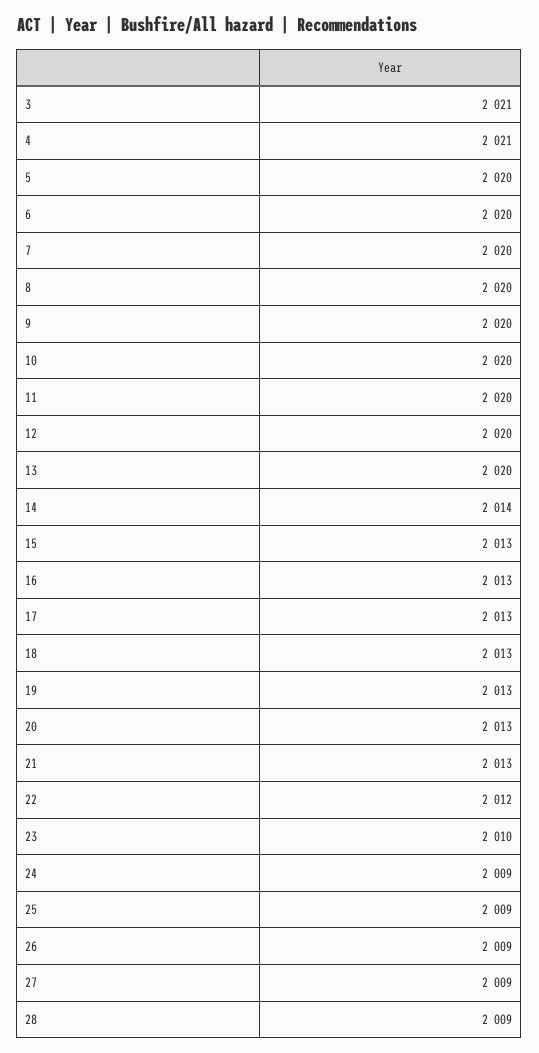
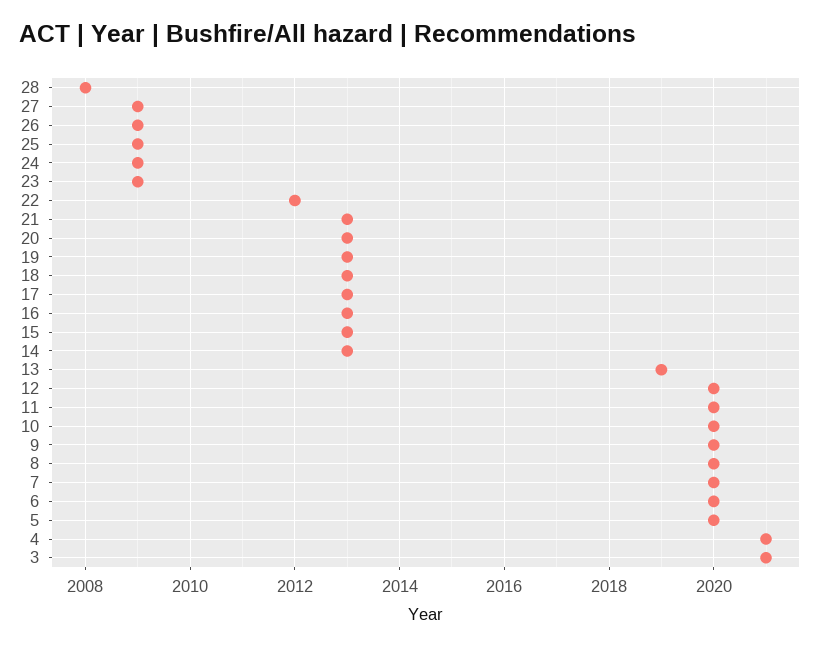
  {
    "3": 2021,
    "4": 2021,
    "5": 2020,
    "6": 2020,
    "7": 2020,
    "8": 2020,
    "9": 2020,
    "10": 2020,
    "11": 2020,
    "12": 2020,
-   "13": 2020,
+   "13": 2019,
-   "14": 2014,
+   "14": 2013,
    "15": 2013,
    "16": 2013,
    "17": 2013,
    "18": 2013,
    "19": 2013,
    "20": 2013,
    "21": 2013,
    "22": 2012,
-   "23": 2010,
+   "23": 2009,
    "24": 2009,
    "25": 2009,
    "26": 2009,
    "27": 2009,
-   "28": 2009
+   "28": 2008
  }

